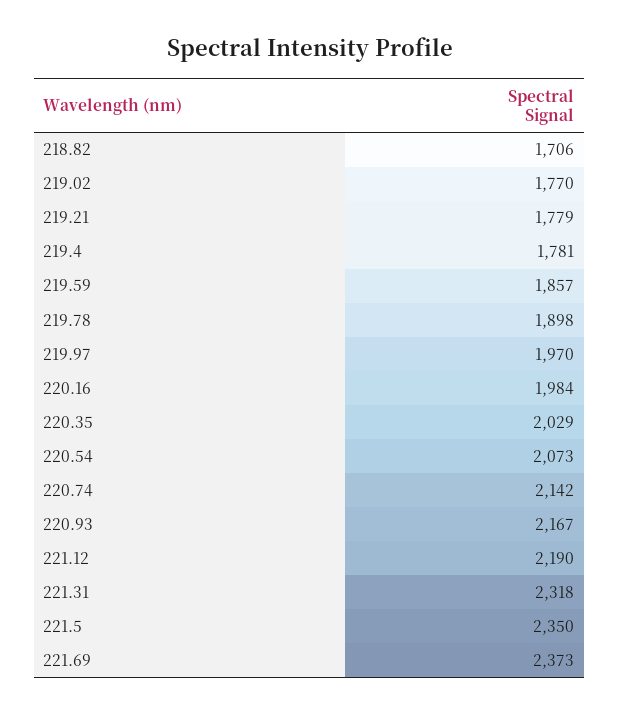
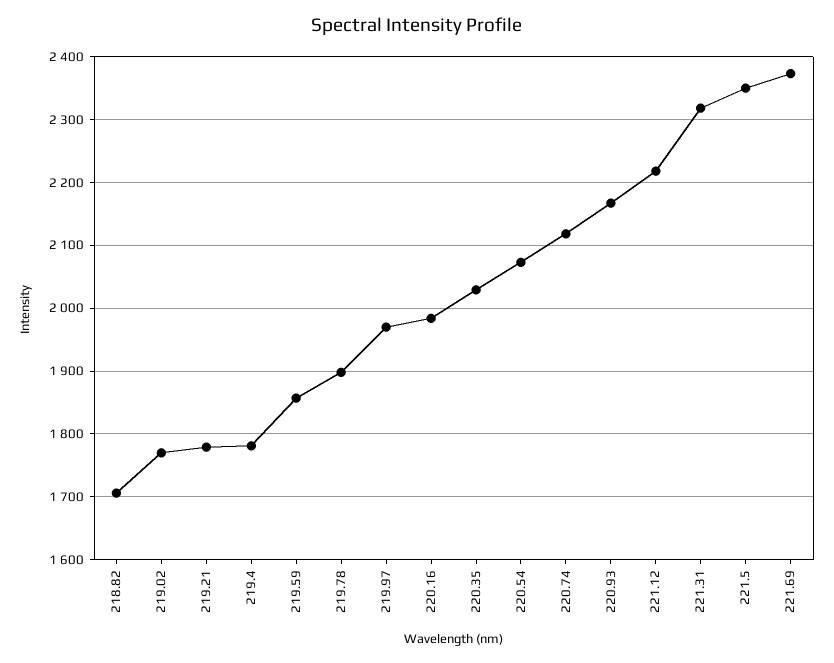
  {
    "218.82": 1706,
    "219.02": 1770,
    "219.21": 1779,
    "219.4": 1781,
    "219.59": 1857,
    "219.78": 1898,
    "219.97": 1970,
    "220.16": 1984,
    "220.35": 2029,
    "220.54": 2073,
-   "220.74": 2142,
+   "220.74": 2120,
    "220.93": 2167,
-   "221.12": 2190,
+   "221.12": 2220,
    "221.31": 2318,
    "221.5": 2350,
    "221.69": 2373
  }

